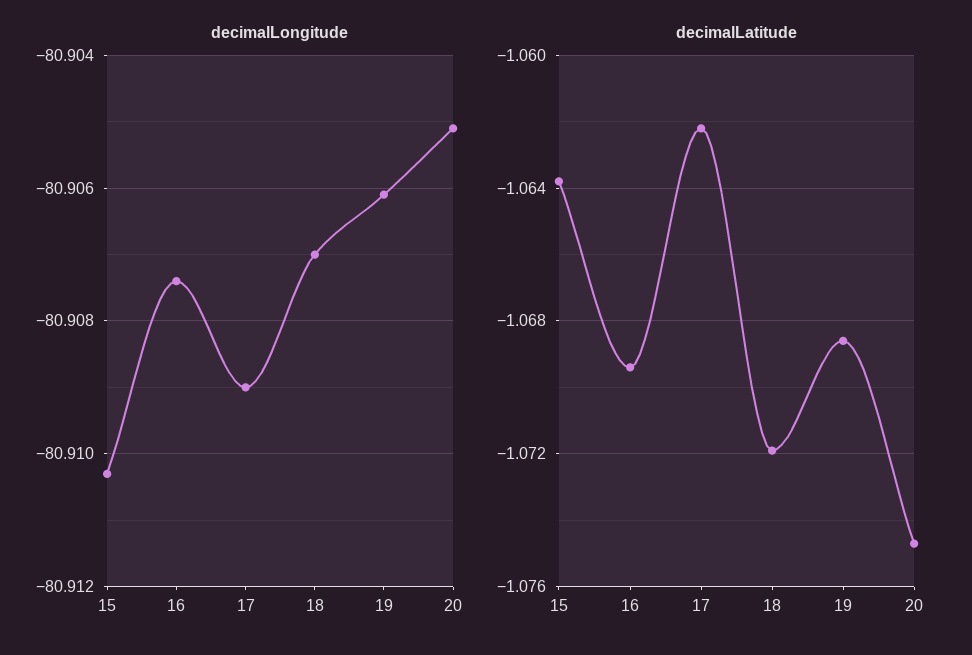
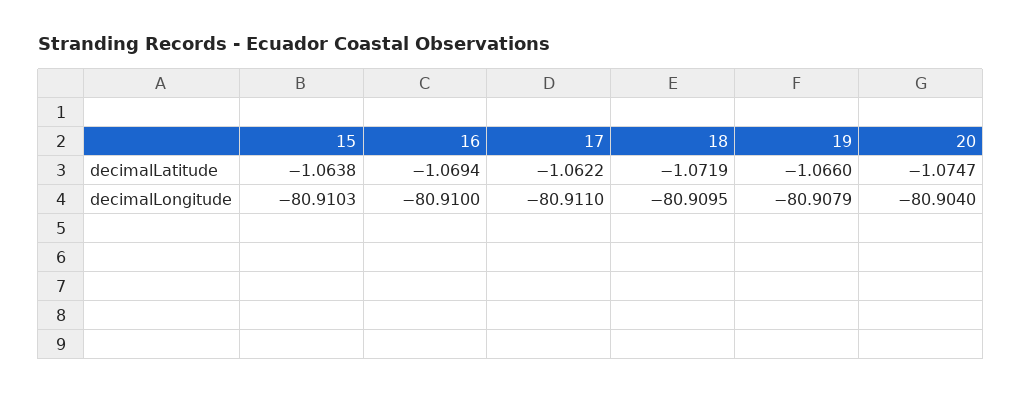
  {
    "decimalLongitude": {
      "15": -80.9103,
-     "16": -80.9075,
+     "16": -80.91,
-     "17": -80.909,
+     "17": -80.911,
-     "18": -80.907,
+     "18": -80.9095,
-     "19": -80.906,
+     "19": -80.9079,
-     "20": -80.905
+     "20": -80.904
    },
    "decimalLatitude": {
      "15": -1.0638,
      "16": -1.0694,
      "17": -1.0622,
      "18": -1.0719,
-     "19": -1.0685,
+     "19": -1.066,
      "20": -1.0747
    }
  }

